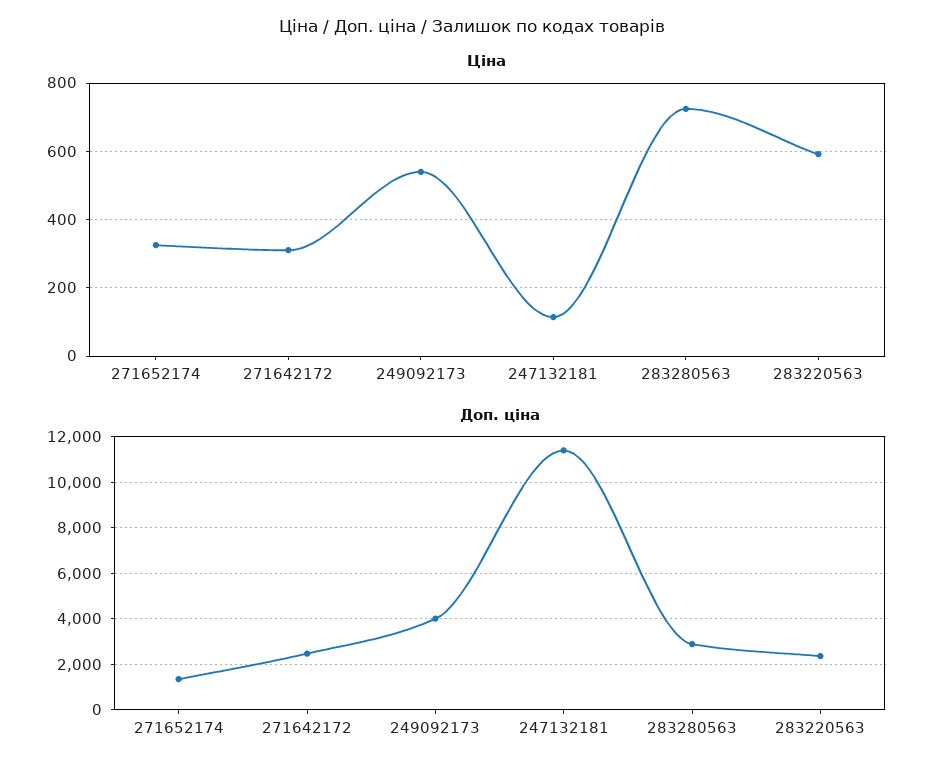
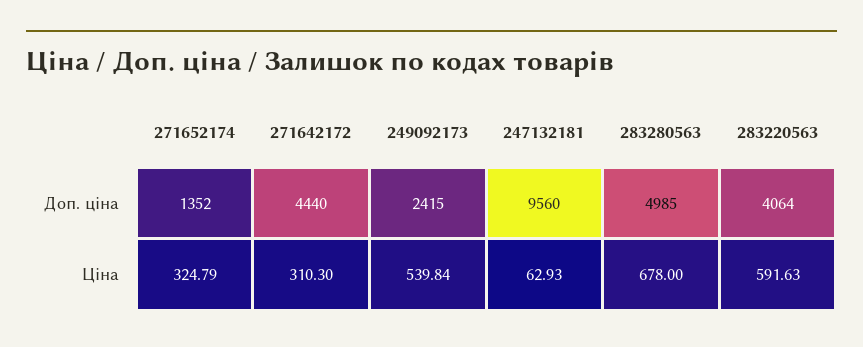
  {
    "Ціна": {
      "271652174": 324.79,
      "271642172": 310.3,
      "249092173": 539.84,
-     "247132181": 120,
+     "247132181": 62.93,
-     "283280563": 720,
+     "283280563": 678,
      "283220563": 591.63
    },
    "Доп. ціна": {
      "271652174": 1352,
-     "271642172": 2500,
+     "271642172": 4440,
-     "249092173": 4000,
+     "249092173": 2415,
-     "247132181": 11500,
+     "247132181": 9560,
-     "283280563": 3000,
+     "283280563": 4985,
-     "283220563": 2500
+     "283220563": 4064
    }
  }

